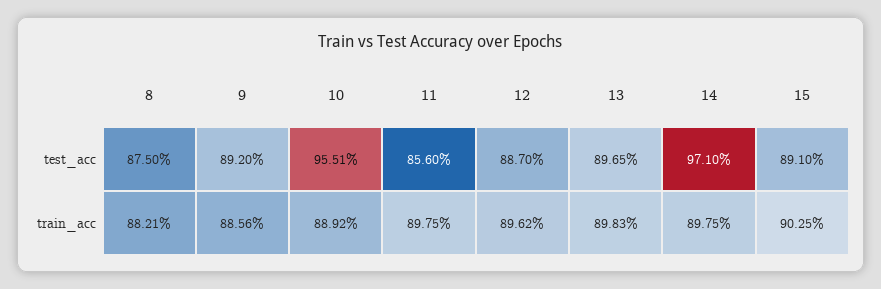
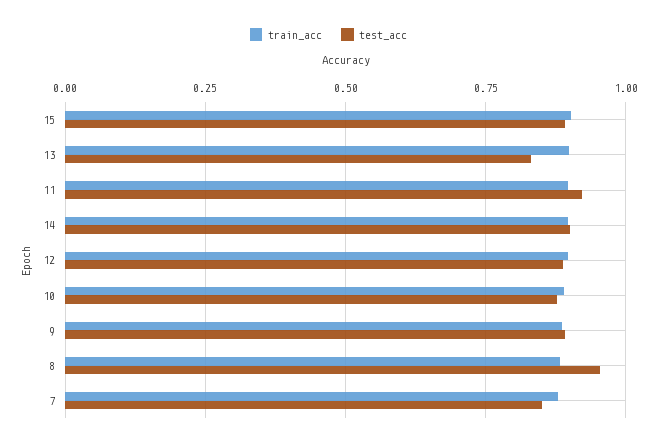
  {
    "test_acc": {
-     "8": 0.875,
+     "8": 0.95,
      "9": 0.892,
-     "10": 0.9551,
+     "10": 0.875,
-     "11": 0.856,
+     "11": 0.925,
      "12": 0.887,
-     "13": 0.8965,
+     "13": 0.825,
-     "14": 0.971,
+     "14": 0.9,
-     "15": 0.891
+     "15": 0.891,
+     "7": 0.85
    },
    "train_acc": {
      "8": 0.8821,
      "9": 0.8856,
      "10": 0.8892,
      "11": 0.8975,
      "12": 0.8962,
      "13": 0.8983,
      "14": 0.8975,
-     "15": 0.9025
+     "15": 0.9025,
+     "7": 0.875
    }
  }

